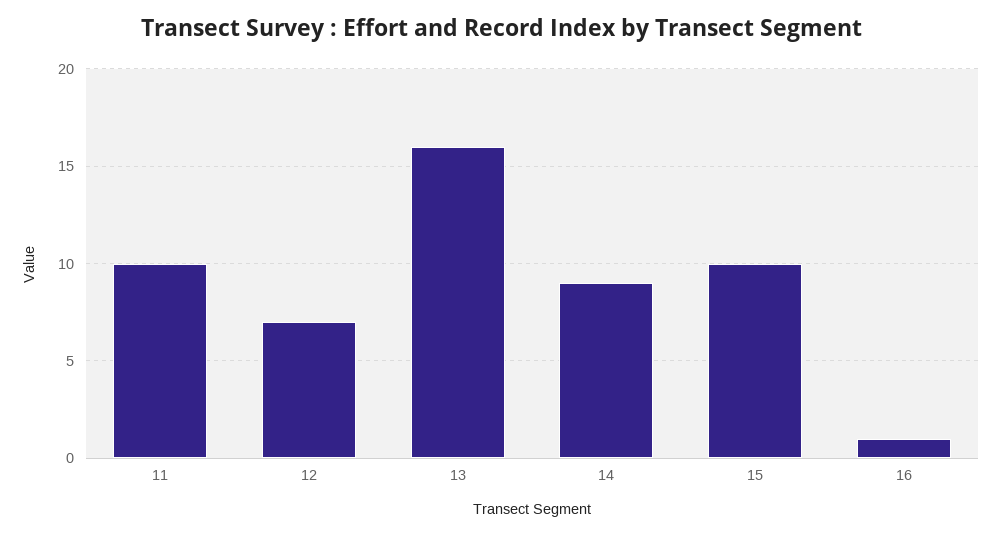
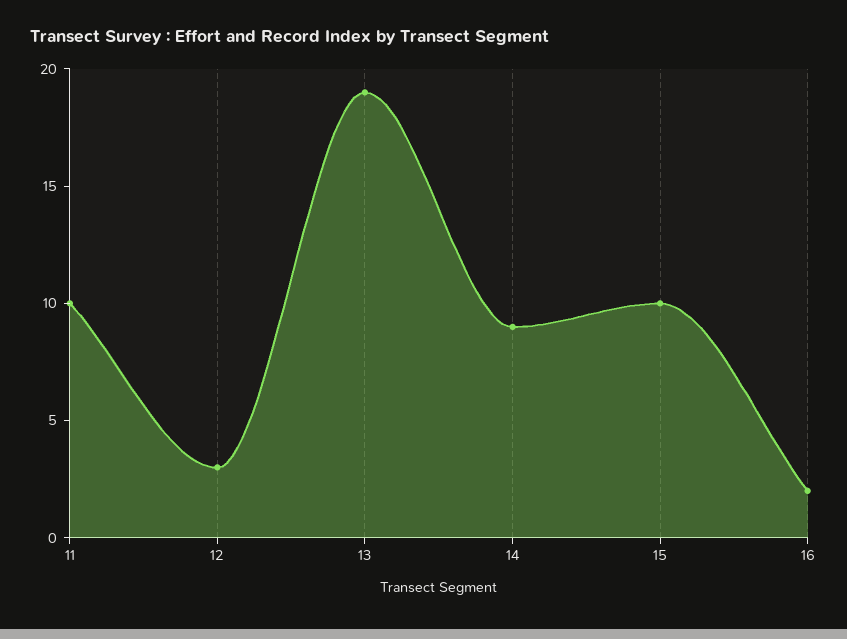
  {
    "11": 10,
-   "12": 7,
+   "12": 3,
-   "13": 16,
+   "13": 19,
    "14": 9,
    "15": 10,
-   "16": 1
+   "16": 2
  }

